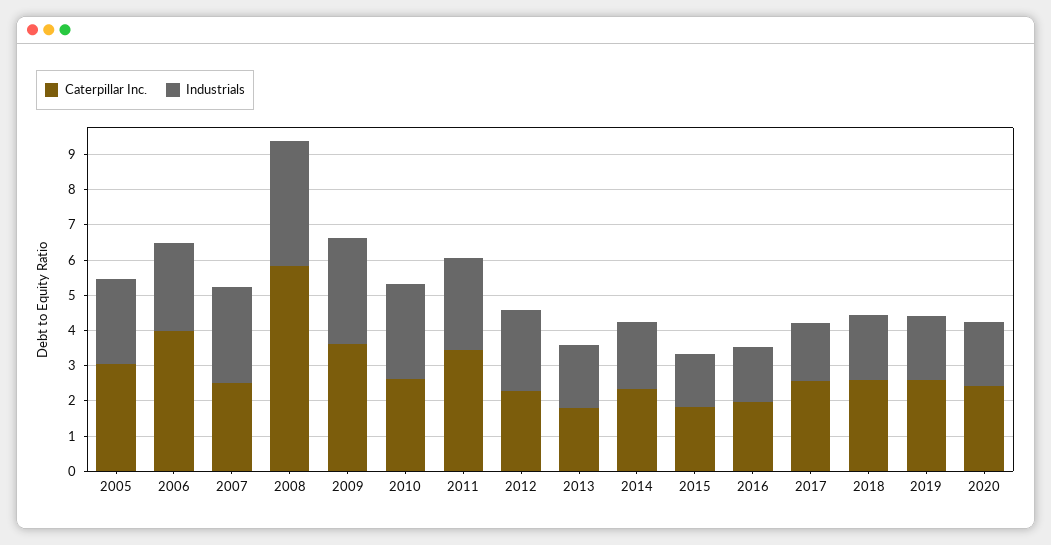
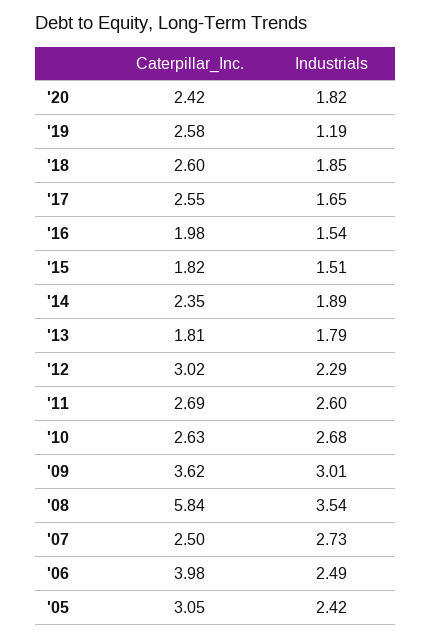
  {
    "Caterpillar Inc.": {
      "2005": 3.05,
      "2006": 3.98,
      "2007": 2.5,
      "2008": 5.84,
      "2009": 3.62,
      "2010": 2.63,
-     "2011": 3.5,
+     "2011": 2.69,
-     "2012": 2.25,
+     "2012": 3.02,
      "2013": 1.81,
      "2014": 2.35,
      "2015": 1.82,
      "2016": 1.98,
      "2017": 2.55,
      "2018": 2.6,
      "2019": 2.58,
      "2020": 2.42
    },
    "Industrials": {
      "2005": 2.42,
      "2006": 2.49,
      "2007": 2.73,
      "2008": 3.54,
      "2009": 3.01,
      "2010": 2.68,
      "2011": 2.6,
      "2012": 2.29,
      "2013": 1.79,
      "2014": 1.89,
      "2015": 1.51,
      "2016": 1.54,
      "2017": 1.65,
      "2018": 1.85,
-     "2019": 1.75,
+     "2019": 1.19,
      "2020": 1.82
    }
  }

